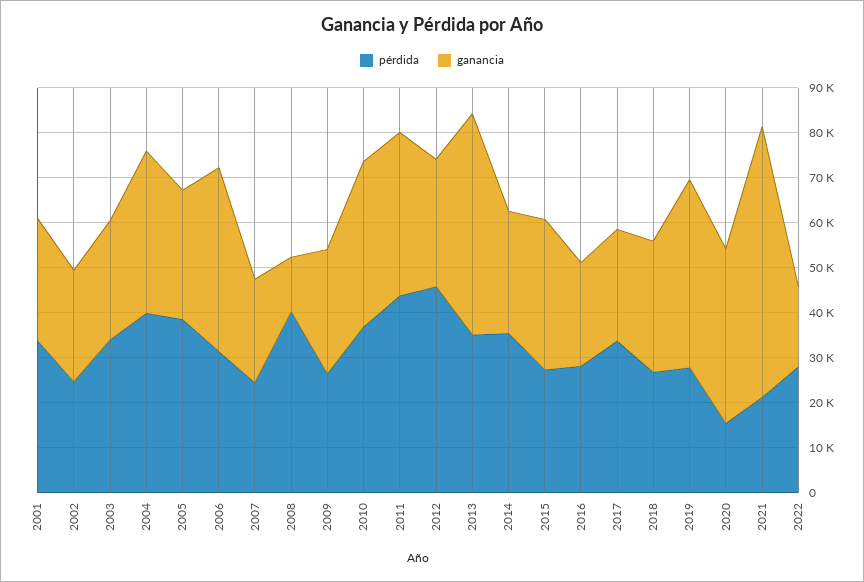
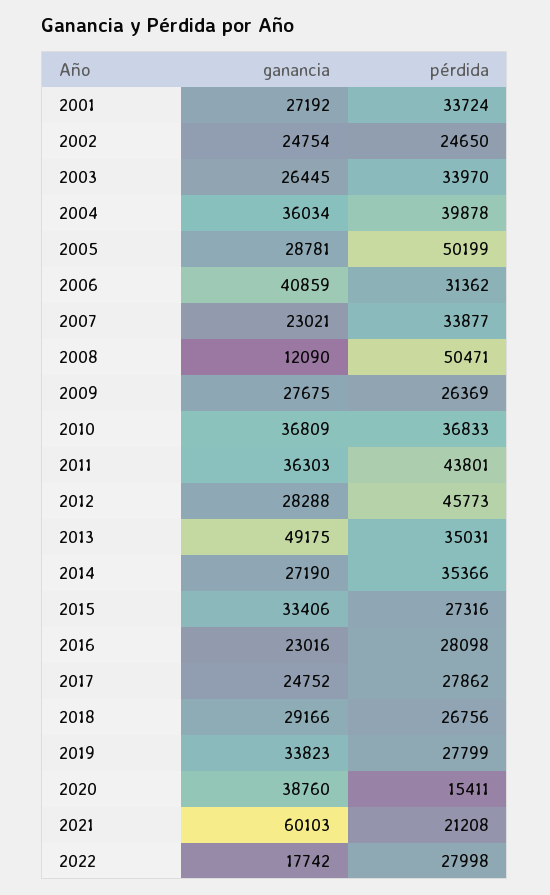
  {
    "pérdida": {
      "2001": 33724,
      "2002": 24650,
      "2003": 33970,
      "2004": 39878,
-     "2005": 38000,
+     "2005": 50199,
      "2006": 31362,
-     "2007": 24000,
+     "2007": 33877,
-     "2008": 40000,
+     "2008": 50471,
      "2009": 26369,
      "2010": 36833,
      "2011": 43801,
      "2012": 45773,
      "2013": 35031,
      "2014": 35366,
      "2015": 27316,
      "2016": 28098,
-     "2017": 34000,
+     "2017": 27862,
      "2018": 26756,
      "2019": 27799,
      "2020": 15411,
      "2021": 21208,
      "2022": 27998
    },
    "ganancia": {
      "2001": 27192,
      "2002": 24754,
      "2003": 26445,
      "2004": 36034,
      "2005": 28781,
      "2006": 40859,
      "2007": 23021,
      "2008": 12090,
      "2009": 27675,
      "2010": 36809,
      "2011": 36303,
      "2012": 28288,
      "2013": 49175,
      "2014": 27190,
      "2015": 33406,
      "2016": 23016,
      "2017": 24752,
      "2018": 29166,
-     "2019": 42000,
+     "2019": 33823,
      "2020": 38760,
      "2021": 60103,
      "2022": 17742
    }
  }

